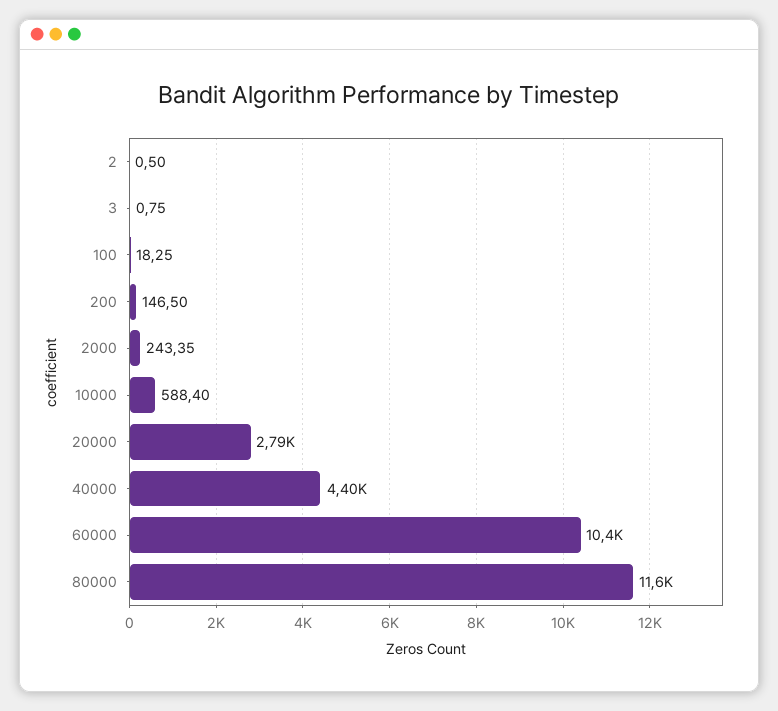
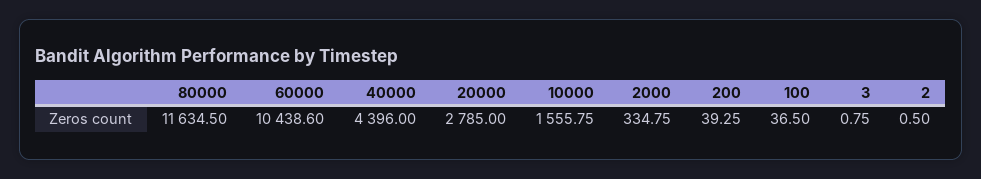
  {
    "2": 0.5,
    "3": 0.75,
-   "100": 18.25,
+   "100": 36.5,
-   "200": 146.5,
+   "200": 39.25,
-   "2000": 243.35,
+   "2000": 334.75,
-   "10000": 588.4,
+   "10000": 1555.75,
    "20000": 2785,
    "40000": 4396,
    "60000": 10438.6,
    "80000": 11634.5
  }

